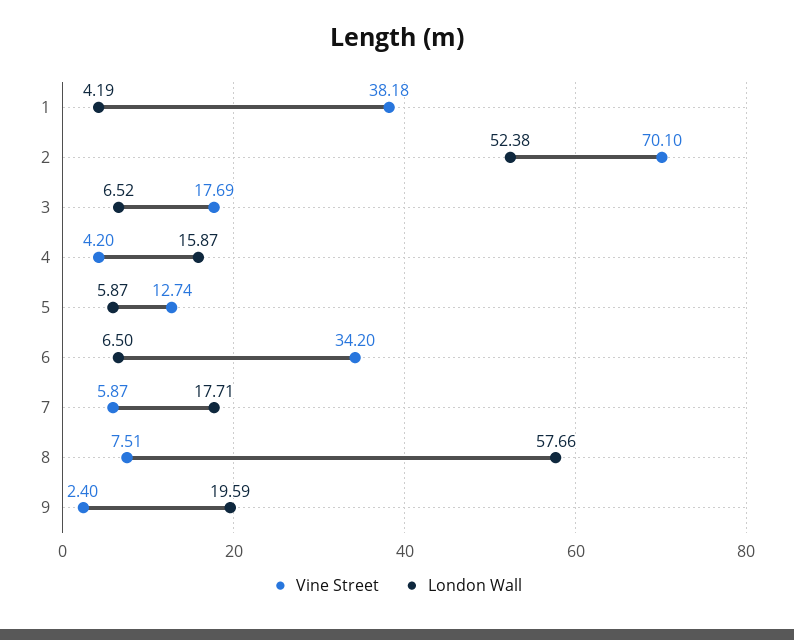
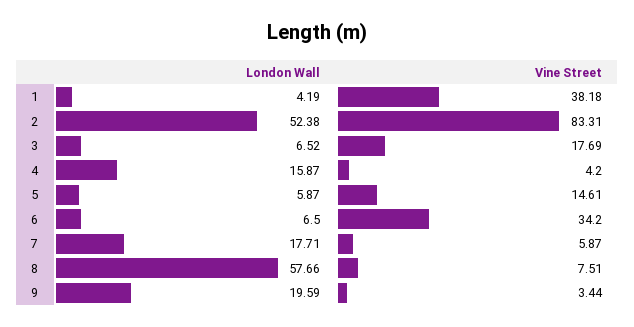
  {
    "Vine Street": {
      "1": 38.18,
-     "2": 70.1,
+     "2": 83.31,
      "3": 17.69,
      "4": 4.2,
-     "5": 12.74,
+     "5": 14.61,
      "6": 34.2,
      "7": 5.87,
      "8": 7.51,
-     "9": 2.4
+     "9": 3.44
    },
    "London Wall": {
      "1": 4.19,
      "2": 52.38,
      "3": 6.52,
      "4": 15.87,
      "5": 5.87,
      "6": 6.5,
      "7": 17.71,
      "8": 57.66,
      "9": 19.59
    }
  }

